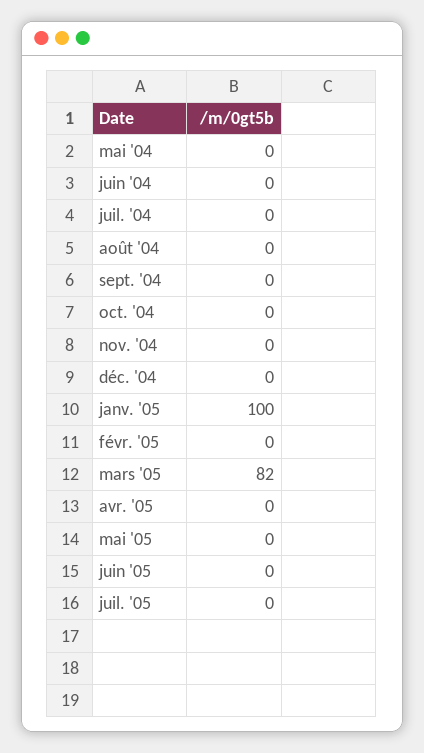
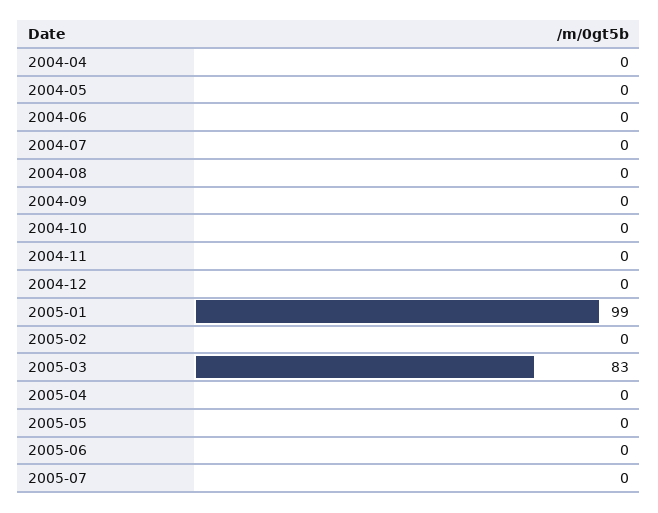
  {
    "mai '04": 0,
    "juin '04": 0,
    "juil. '04": 0,
    "août '04": 0,
    "sept. '04": 0,
    "oct. '04": 0,
    "nov. '04": 0,
    "déc. '04": 0,
-   "janv. '05": 100,
+   "janv. '05": 99,
    "févr. '05": 0,
-   "mars '05": 82,
+   "mars '05": 83,
    "avr. '05": 0,
    "mai '05": 0,
    "juin '05": 0,
-   "juil. '05": 0
+   "juil. '05": 0,
+   "2004-04": 0
  }

